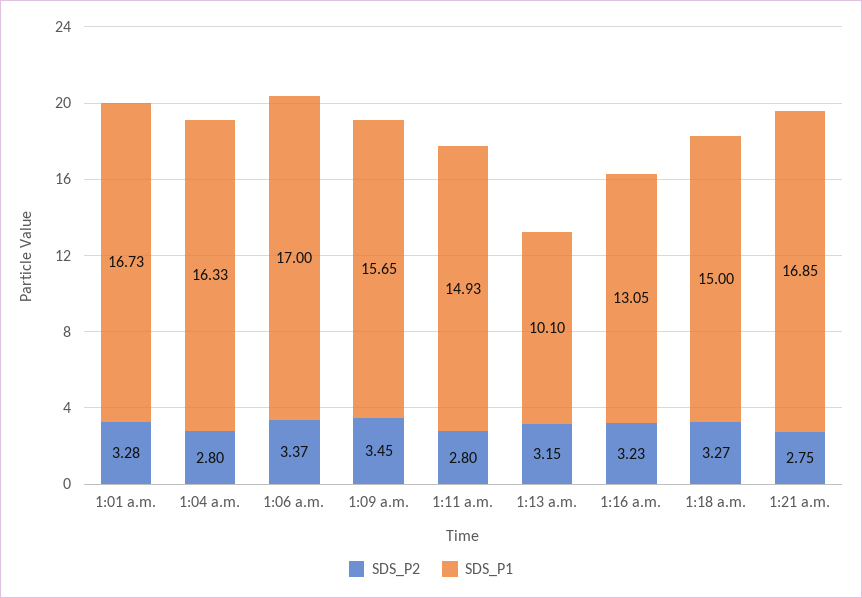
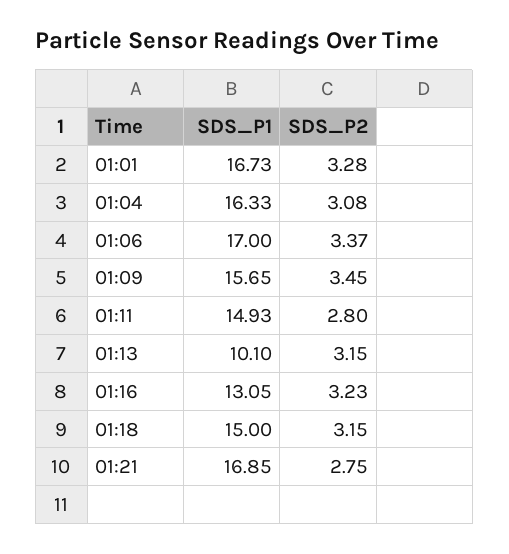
  {
    "SDS_P2": {
      "1:01 a.m.": 3.28,
-     "1:04 a.m.": 2.8,
+     "1:04 a.m.": 3.08,
      "1:06 a.m.": 3.37,
      "1:09 a.m.": 3.45,
      "1:11 a.m.": 2.8,
      "1:13 a.m.": 3.15,
      "1:16 a.m.": 3.23,
-     "1:18 a.m.": 3.27,
+     "1:18 a.m.": 3.15,
      "1:21 a.m.": 2.75
    },
    "SDS_P1": {
      "1:01 a.m.": 16.73,
      "1:04 a.m.": 16.33,
      "1:06 a.m.": 17,
      "1:09 a.m.": 15.65,
      "1:11 a.m.": 14.93,
      "1:13 a.m.": 10.1,
      "1:16 a.m.": 13.05,
      "1:18 a.m.": 15,
      "1:21 a.m.": 16.85
    }
  }

